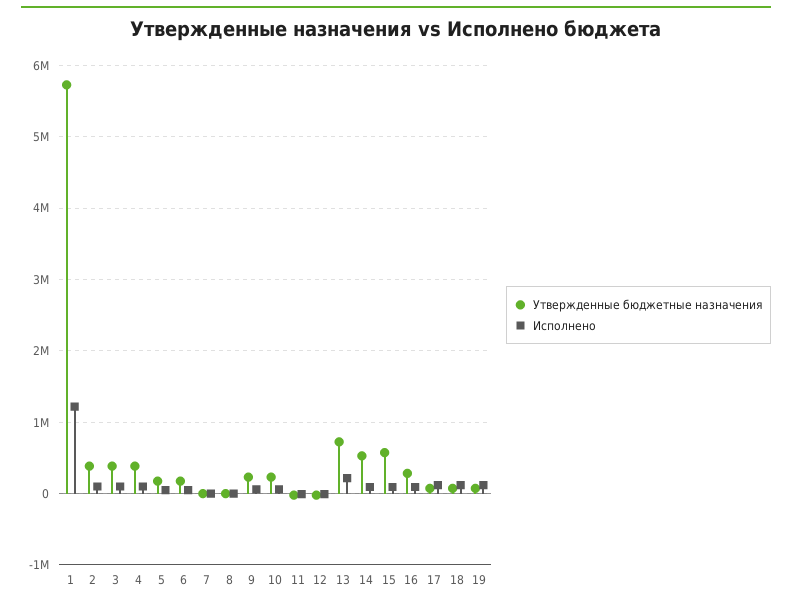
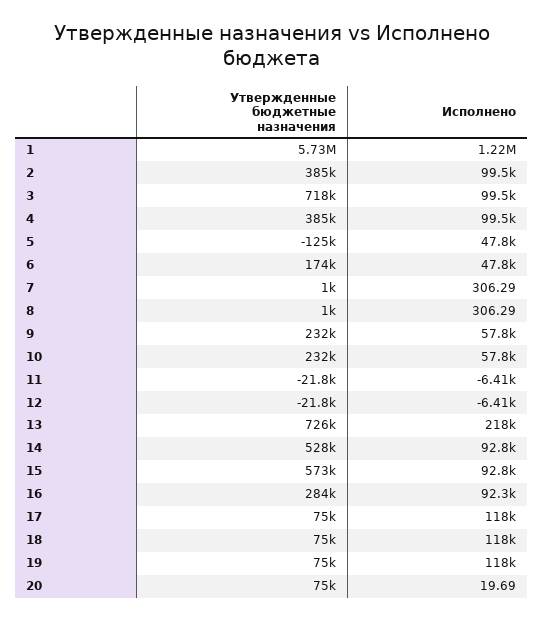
  {
    "Утвержденные бюджетные назначения": {
      "1": 5730000,
      "2": 385000,
-     "3": 400000,
+     "3": 718000,
      "4": 385000,
-     "5": 200000,
+     "5": -125000,
      "6": 174000,
      "7": 1000,
      "8": 1000,
      "9": 232000,
      "10": 232000,
      "11": -21800,
      "12": -21800,
      "13": 726000,
      "14": 528000,
      "15": 573000,
      "16": 284000,
      "17": 75000,
      "18": 75000,
-     "19": 75000
+     "19": 75000,
+     "20": 75000
    },
    "Исполнено": {
      "1": 1220000,
      "2": 99500,
      "3": 99500,
      "4": 99500,
      "5": 47800,
      "6": 47800,
      "7": 306.29,
      "8": 306.29,
      "9": 57800,
      "10": 57800,
      "11": -6410,
      "12": -6410,
      "13": 218000,
      "14": 92800,
      "15": 92800,
      "16": 92300,
      "17": 118000,
      "18": 118000,
-     "19": 118000
+     "19": 118000,
+     "20": 19.69
    }
  }

